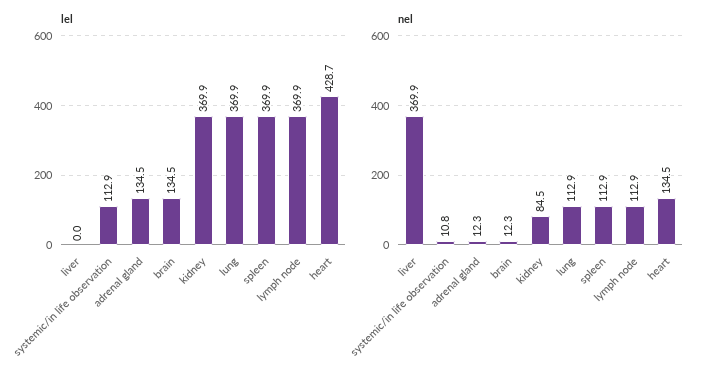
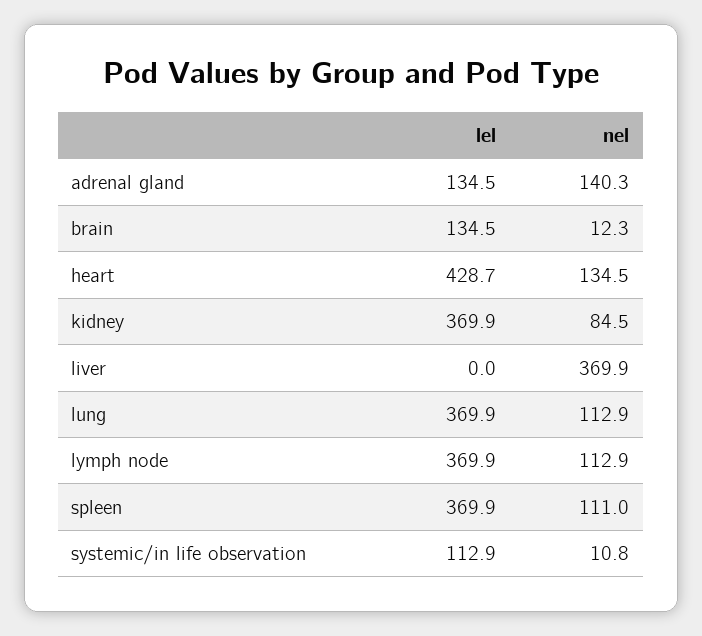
  {
    "lel": {
      "liver": 0,
      "systemic/in life observation": 112.9,
      "adrenal gland": 134.5,
      "brain": 134.5,
      "kidney": 369.9,
      "lung": 369.9,
      "spleen": 369.9,
      "lymph node": 369.9,
      "heart": 428.7
    },
    "nel": {
      "liver": 369.9,
      "systemic/in life observation": 10.8,
-     "adrenal gland": 12.3,
+     "adrenal gland": 140.3,
      "brain": 12.3,
      "kidney": 84.5,
      "lung": 112.9,
-     "spleen": 112.9,
+     "spleen": 111,
      "lymph node": 112.9,
      "heart": 134.5
    }
  }

